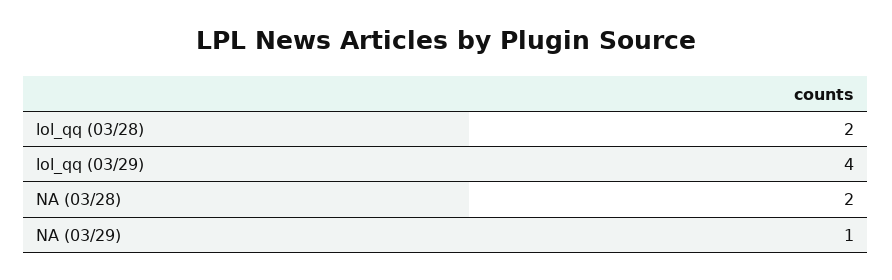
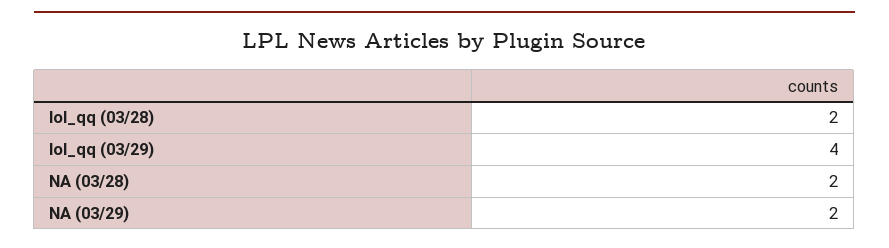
  {
    "lol_qq (03/28)": 2,
    "lol_qq (03/29)": 4,
    "NA (03/28)": 2,
-   "NA (03/29)": 1
+   "NA (03/29)": 2
  }

